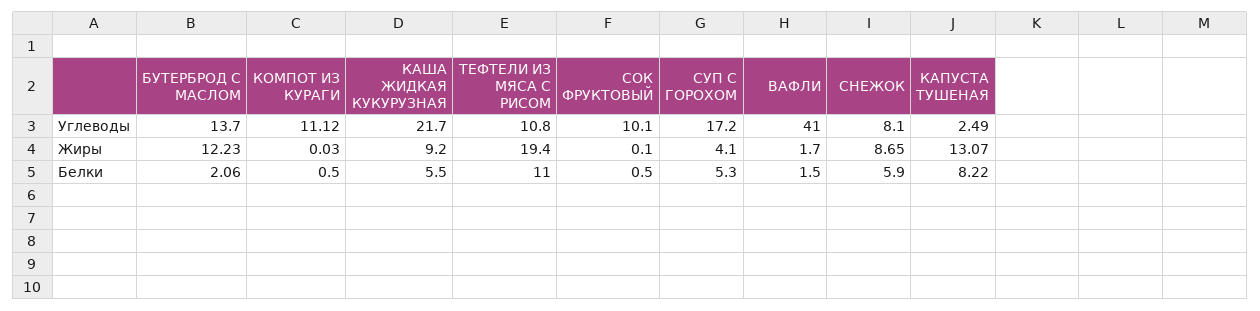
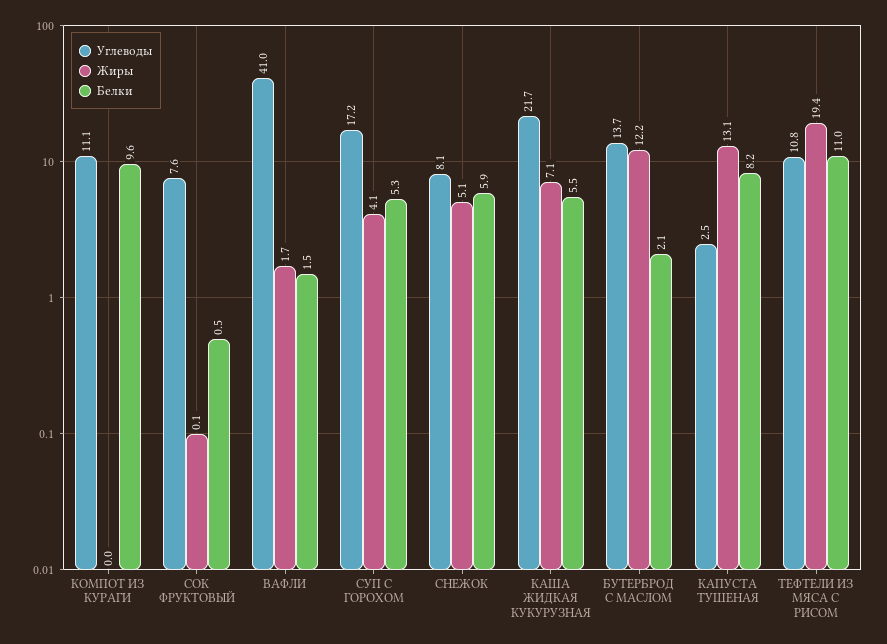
  {
    "Углеводы": {
      "БУТЕРБРОД С МАСЛОМ": 13.7,
      "КОМПОТ ИЗ КУРАГИ": 11.12,
      "КАША ЖИДКАЯ КУКУРУЗНАЯ": 21.7,
      "ТЕФТЕЛИ ИЗ МЯСА С РИСОМ": 10.8,
-     "СОК ФРУКТОВЫЙ": 10.1,
+     "СОК ФРУКТОВЫЙ": 7.6,
      "СУП С ГОРОХОМ": 17.2,
      "ВАФЛИ": 41,
      "СНЕЖОК": 8.1,
      "КАПУСТА ТУШЕНАЯ": 2.49
    },
    "Жиры": {
      "БУТЕРБРОД С МАСЛОМ": 12.23,
      "КОМПОТ ИЗ КУРАГИ": 0.03,
-     "КАША ЖИДКАЯ КУКУРУЗНАЯ": 9.2,
+     "КАША ЖИДКАЯ КУКУРУЗНАЯ": 7.1,
      "ТЕФТЕЛИ ИЗ МЯСА С РИСОМ": 19.4,
      "СОК ФРУКТОВЫЙ": 0.1,
      "СУП С ГОРОХОМ": 4.1,
      "ВАФЛИ": 1.7,
-     "СНЕЖОК": 8.65,
+     "СНЕЖОК": 5.1,
      "КАПУСТА ТУШЕНАЯ": 13.07
    },
    "Белки": {
      "БУТЕРБРОД С МАСЛОМ": 2.06,
-     "КОМПОТ ИЗ КУРАГИ": 0.5,
+     "КОМПОТ ИЗ КУРАГИ": 9.6,
      "КАША ЖИДКАЯ КУКУРУЗНАЯ": 5.5,
      "ТЕФТЕЛИ ИЗ МЯСА С РИСОМ": 11,
      "СОК ФРУКТОВЫЙ": 0.5,
      "СУП С ГОРОХОМ": 5.3,
      "ВАФЛИ": 1.5,
      "СНЕЖОК": 5.9,
      "КАПУСТА ТУШЕНАЯ": 8.22
    }
  }

